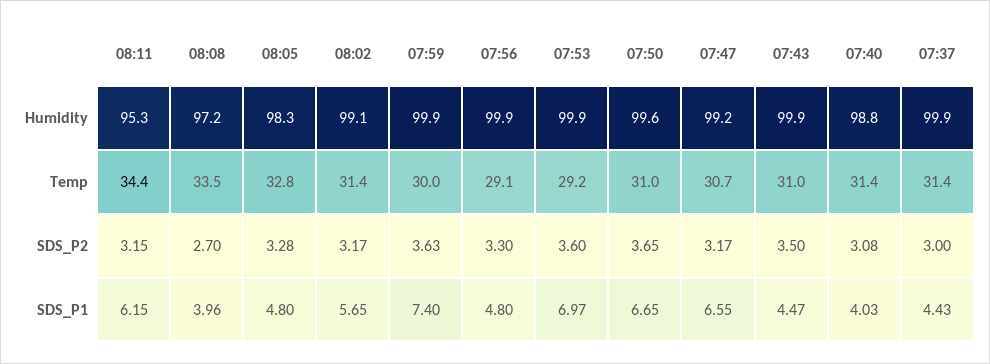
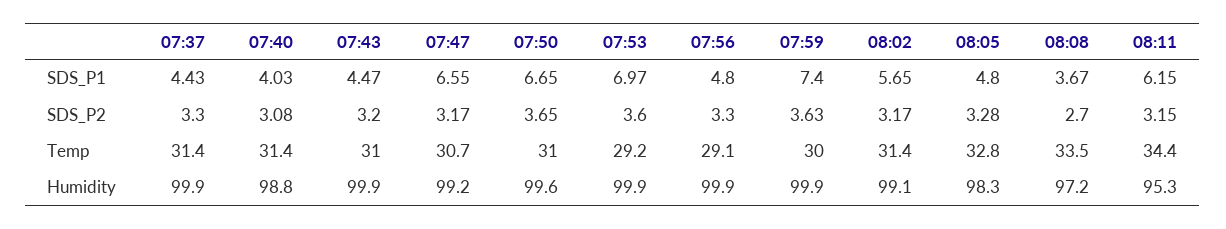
  {
    "08:11": {
      "Humidity": 95.3,
      "Temp": 34.4,
      "SDS_P2": 3.15,
      "SDS_P1": 6.15
    },
    "08:08": {
      "Humidity": 97.2,
      "Temp": 33.5,
      "SDS_P2": 2.7,
-     "SDS_P1": 3.96
+     "SDS_P1": 3.67
    },
    "08:05": {
      "Humidity": 98.3,
      "Temp": 32.8,
      "SDS_P2": 3.28,
      "SDS_P1": 4.8
    },
    "08:02": {
      "Humidity": 99.1,
      "Temp": 31.4,
      "SDS_P2": 3.17,
      "SDS_P1": 5.65
    },
    "07:59": {
      "Humidity": 99.9,
      "Temp": 30,
      "SDS_P2": 3.63,
      "SDS_P1": 7.4
    },
    "07:56": {
      "Humidity": 99.9,
      "Temp": 29.1,
      "SDS_P2": 3.3,
      "SDS_P1": 4.8
    },
    "07:53": {
      "Humidity": 99.9,
      "Temp": 29.2,
      "SDS_P2": 3.6,
      "SDS_P1": 6.97
    },
    "07:50": {
      "Humidity": 99.6,
      "Temp": 31,
      "SDS_P2": 3.65,
      "SDS_P1": 6.65
    },
    "07:47": {
      "Humidity": 99.2,
      "Temp": 30.7,
      "SDS_P2": 3.17,
      "SDS_P1": 6.55
    },
    "07:43": {
      "Humidity": 99.9,
      "Temp": 31,
-     "SDS_P2": 3.5,
+     "SDS_P2": 3.2,
      "SDS_P1": 4.47
    },
    "07:40": {
      "Humidity": 98.8,
      "Temp": 31.4,
      "SDS_P2": 3.08,
      "SDS_P1": 4.03
    },
    "07:37": {
      "Humidity": 99.9,
      "Temp": 31.4,
-     "SDS_P2": 3,
+     "SDS_P2": 3.3,
      "SDS_P1": 4.43
    }
  }

